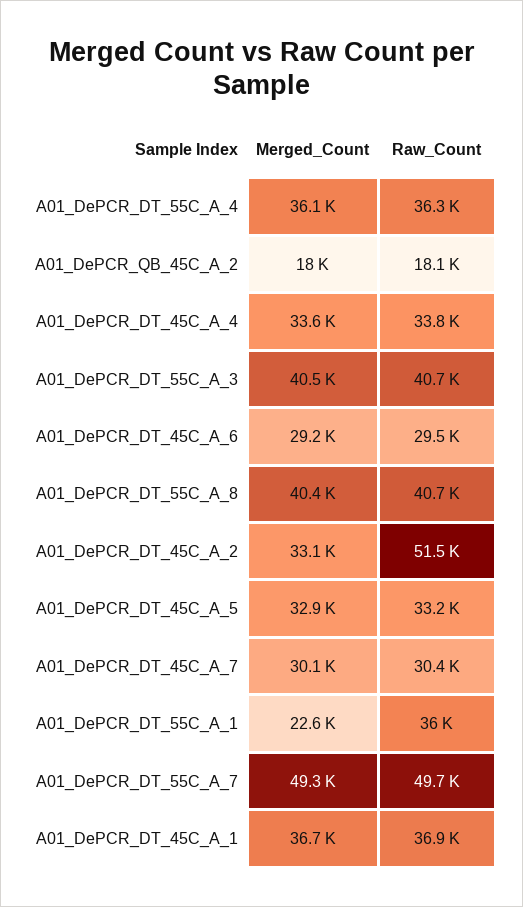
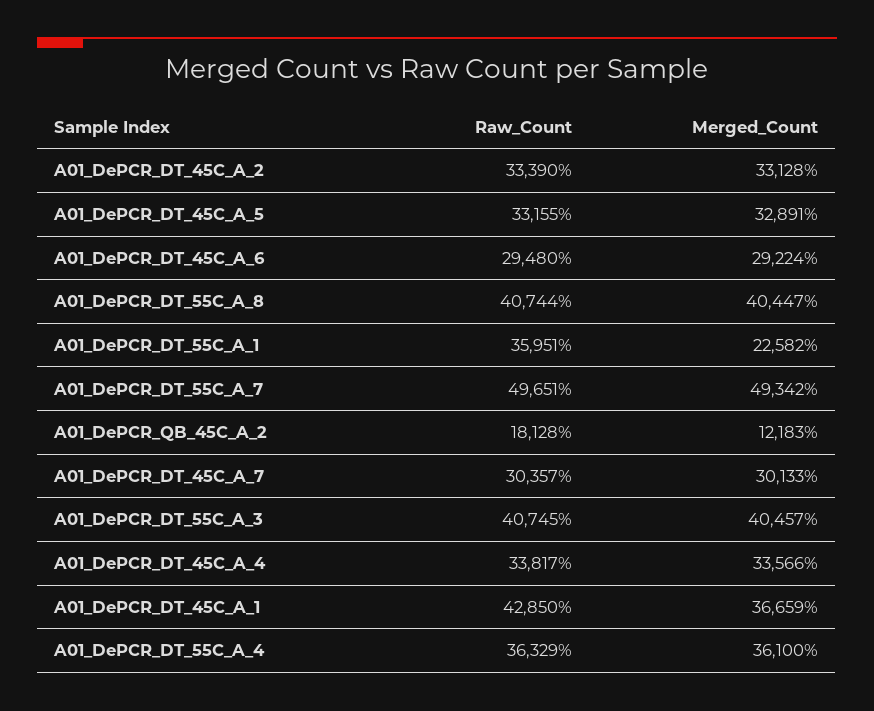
  {
    "Merged_Count": {
      "A01_DePCR_DT_55C_A_4": 36100,
-     "A01_DePCR_QB_45C_A_2": 18000,
+     "A01_DePCR_QB_45C_A_2": 12183,
      "A01_DePCR_DT_45C_A_4": 33566,
      "A01_DePCR_DT_55C_A_3": 40457,
      "A01_DePCR_DT_45C_A_6": 29224,
      "A01_DePCR_DT_55C_A_8": 40447,
      "A01_DePCR_DT_45C_A_2": 33128,
      "A01_DePCR_DT_45C_A_5": 32891,
      "A01_DePCR_DT_45C_A_7": 30133,
      "A01_DePCR_DT_55C_A_1": 22582,
      "A01_DePCR_DT_55C_A_7": 49342,
      "A01_DePCR_DT_45C_A_1": 36659
    },
    "Raw_Count": {
      "A01_DePCR_DT_55C_A_4": 36329,
      "A01_DePCR_QB_45C_A_2": 18128,
      "A01_DePCR_DT_45C_A_4": 33817,
      "A01_DePCR_DT_55C_A_3": 40745,
      "A01_DePCR_DT_45C_A_6": 29480,
      "A01_DePCR_DT_55C_A_8": 40744,
-     "A01_DePCR_DT_45C_A_2": 51500,
+     "A01_DePCR_DT_45C_A_2": 33390,
      "A01_DePCR_DT_45C_A_5": 33155,
      "A01_DePCR_DT_45C_A_7": 30357,
      "A01_DePCR_DT_55C_A_1": 35951,
      "A01_DePCR_DT_55C_A_7": 49651,
-     "A01_DePCR_DT_45C_A_1": 36900
+     "A01_DePCR_DT_45C_A_1": 42850
    }
  }

